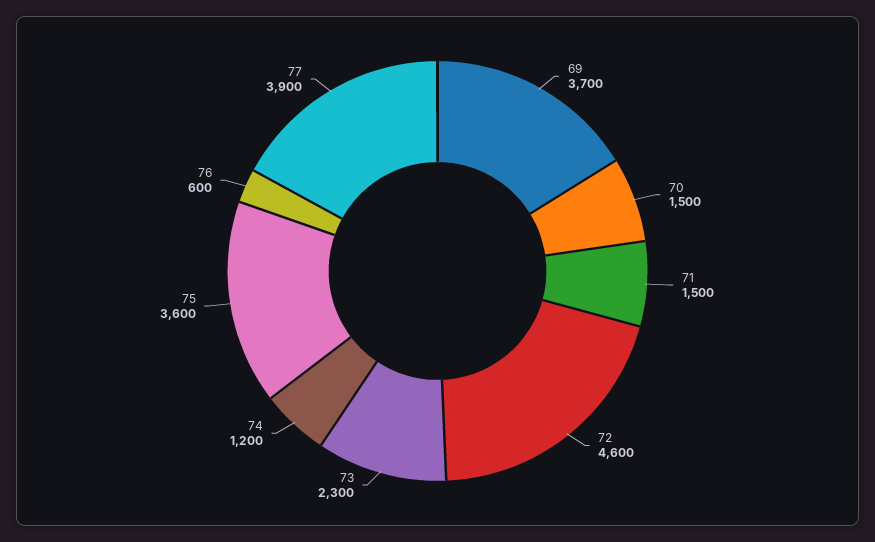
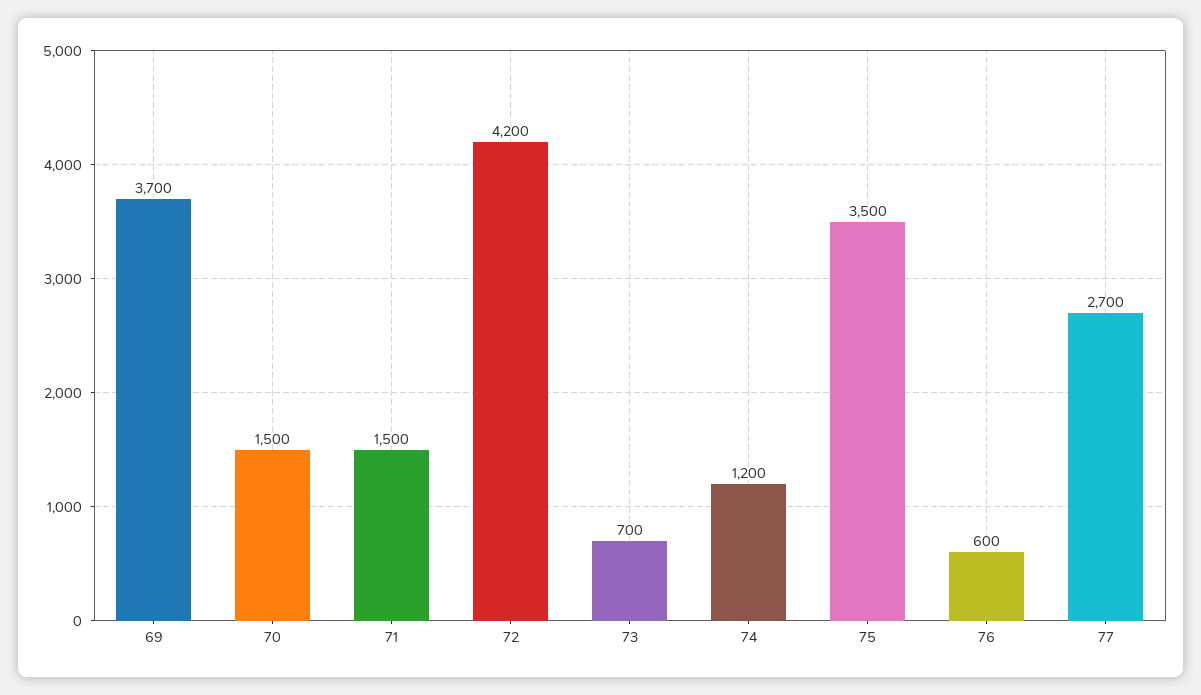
  {
    "69": 3700,
    "70": 1500,
    "71": 1500,
-   "72": 4600,
+   "72": 4200,
-   "73": 2300,
+   "73": 700,
    "74": 1200,
-   "75": 3600,
+   "75": 3500,
    "76": 600,
-   "77": 3900
+   "77": 2700
  }

